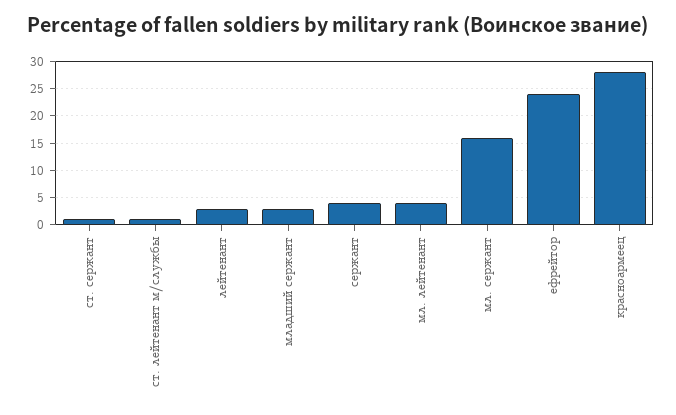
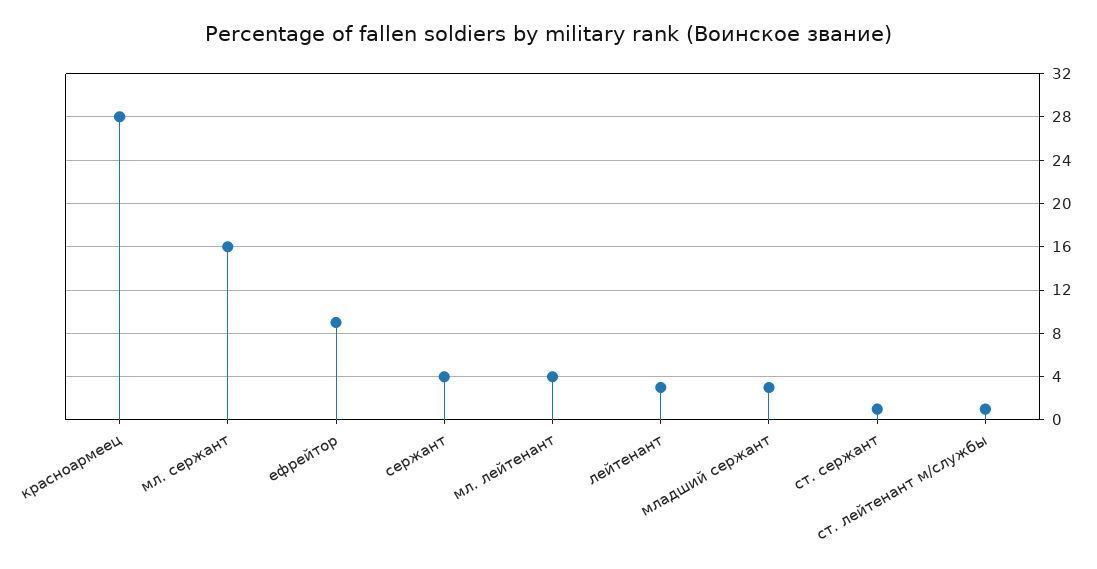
  {
    "ст. сержант": 1,
    "ст. лейтенант м/службы": 1,
    "лейтенант": 3,
    "младший сержант": 3,
    "сержант": 4,
    "мл. лейтенант": 4,
    "мл. сержант": 16,
-   "ефрейтор": 25,
+   "ефрейтор": 9,
    "красноармеец": 28
  }

